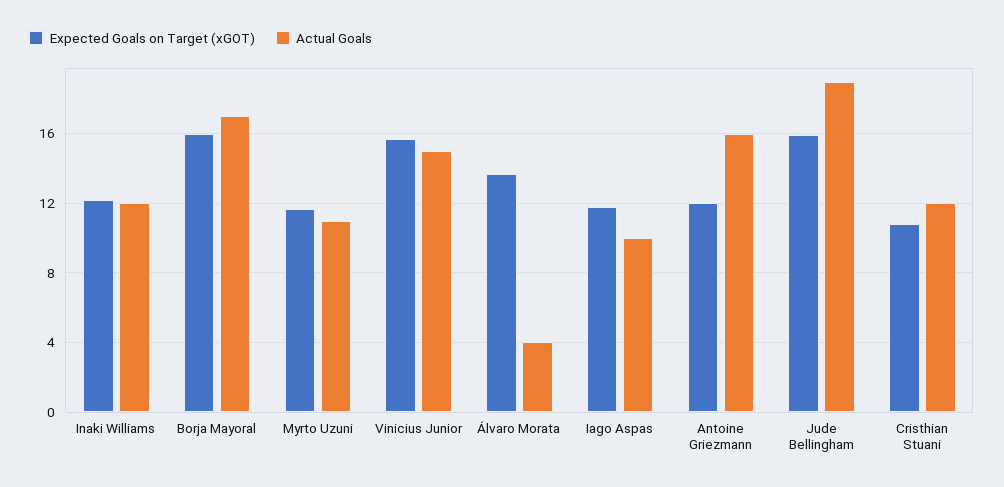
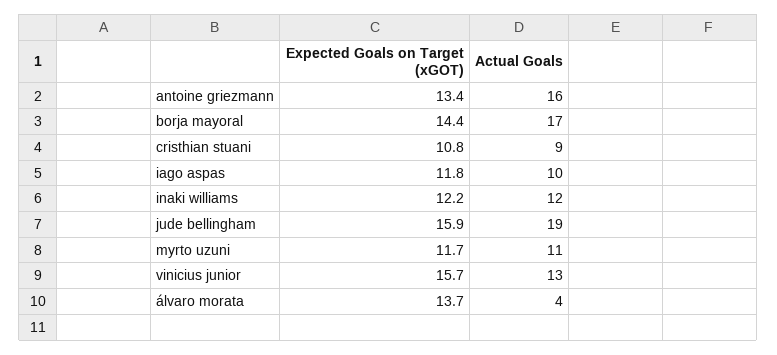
  {
    "Expected Goals on Target (xGOT)": {
      "Inaki Williams": 12.2,
-     "Borja Mayoral": 16,
+     "Borja Mayoral": 14.4,
      "Myrto Uzuni": 11.7,
      "Vinicius Junior": 15.7,
      "Álvaro Morata": 13.7,
      "Iago Aspas": 11.8,
-     "Antoine Griezmann": 12,
+     "Antoine Griezmann": 13.4,
      "Jude Bellingham": 15.9,
      "Cristhian Stuani": 10.8
    },
    "Actual Goals": {
      "Inaki Williams": 12,
      "Borja Mayoral": 17,
      "Myrto Uzuni": 11,
-     "Vinicius Junior": 15,
+     "Vinicius Junior": 13,
      "Álvaro Morata": 4,
      "Iago Aspas": 10,
      "Antoine Griezmann": 16,
      "Jude Bellingham": 19,
-     "Cristhian Stuani": 12
+     "Cristhian Stuani": 9
    }
  }

